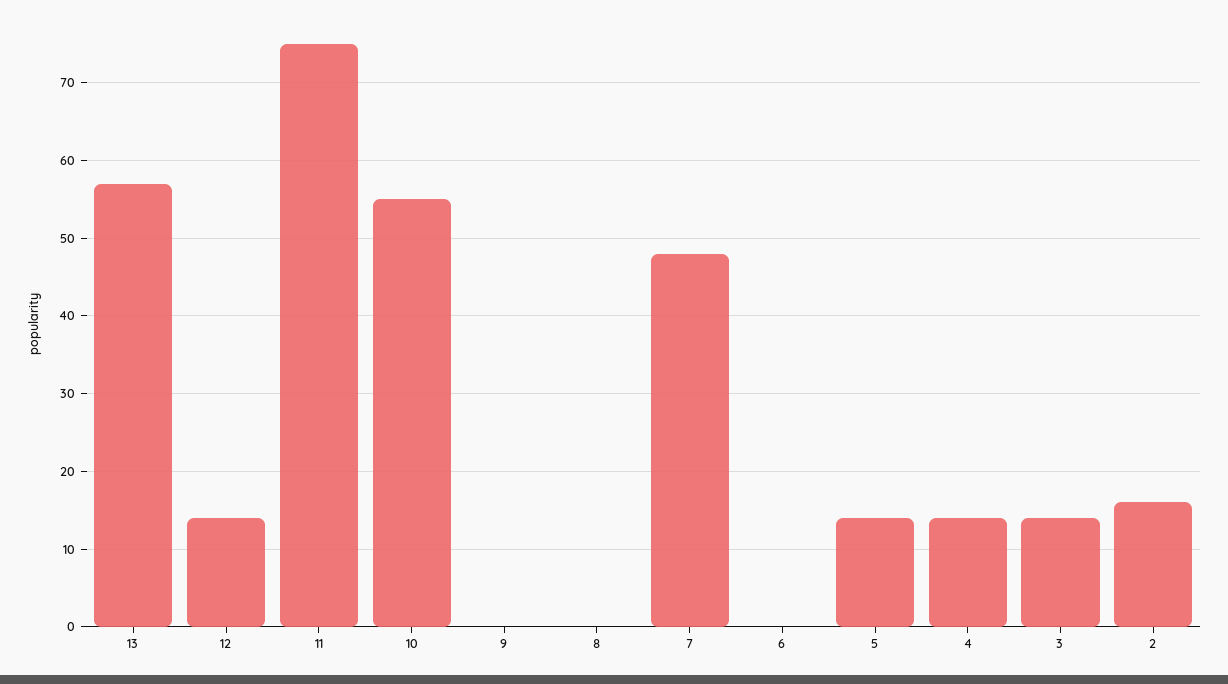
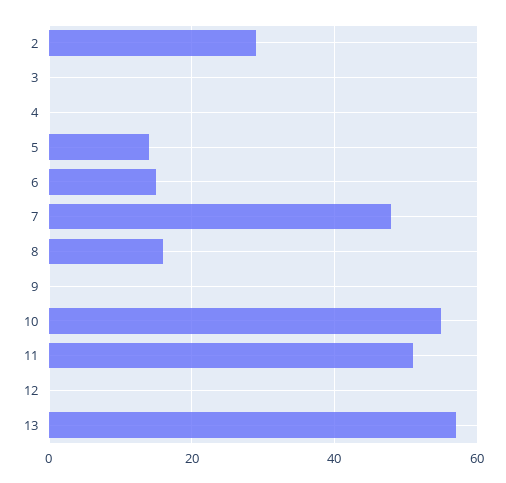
  {
    "13": 57,
-   "12": 14,
+   "12": 0,
-   "11": 75,
+   "11": 50,
    "10": 55,
    "9": 0,
-   "8": 0,
+   "8": 15,
    "7": 48,
-   "6": 0,
+   "6": 15,
    "5": 14,
-   "4": 14,
+   "4": 0,
-   "3": 14,
+   "3": 0,
-   "2": 16
+   "2": 30
  }

